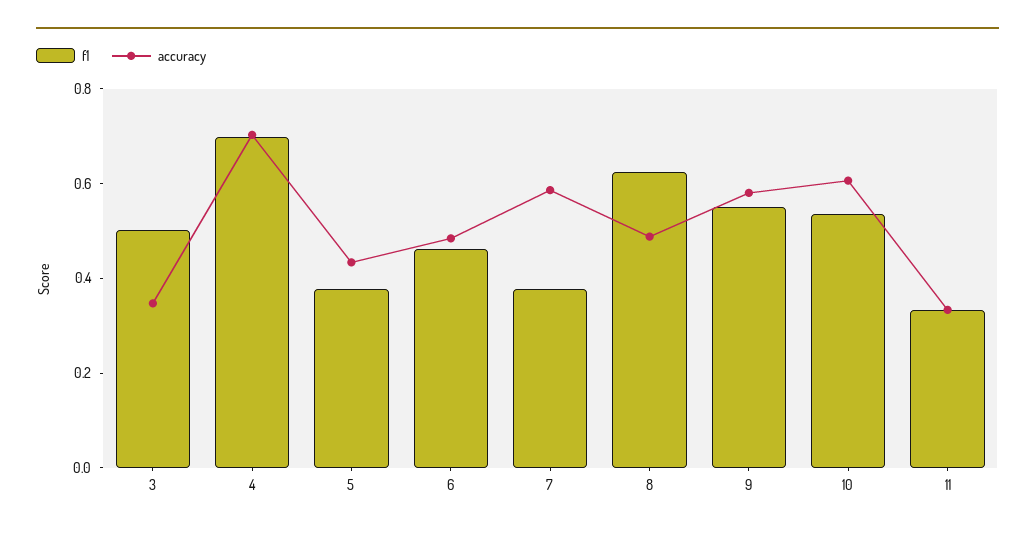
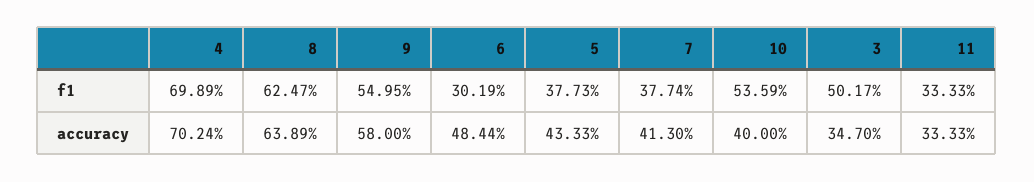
  {
    "f1": {
      "3": 0.5017,
      "4": 0.6989,
      "5": 0.3773,
-     "6": 0.45,
+     "6": 0.3019,
      "7": 0.3774,
      "8": 0.6247,
      "9": 0.5495,
      "10": 0.5359,
      "11": 0.3333
    },
    "accuracy": {
      "3": 0.347,
      "4": 0.7024,
      "5": 0.4333,
      "6": 0.4844,
-     "7": 0.6,
+     "7": 0.413,
-     "8": 0.5,
+     "8": 0.6389,
      "9": 0.58,
-     "10": 0.6,
+     "10": 0.4,
      "11": 0.3333
    }
  }

